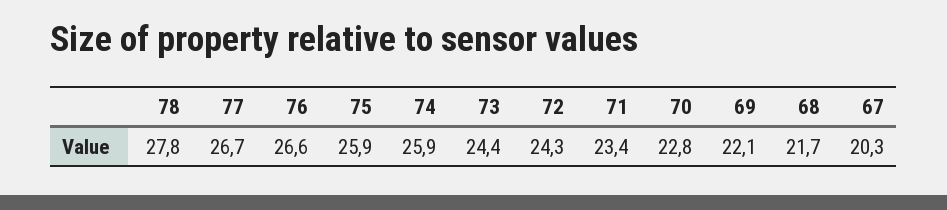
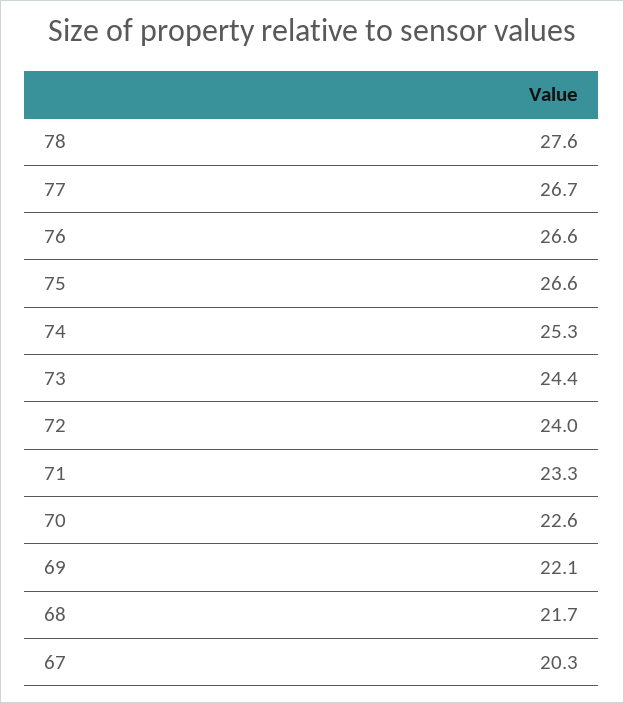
  {
-   "78": 27.8,
+   "78": 27.6,
    "77": 26.7,
    "76": 26.6,
-   "75": 25.9,
+   "75": 26.6,
-   "74": 25.9,
+   "74": 25.3,
    "73": 24.4,
-   "72": 24.3,
+   "72": 24,
-   "71": 23.4,
+   "71": 23.3,
-   "70": 22.8,
+   "70": 22.6,
    "69": 22.1,
    "68": 21.7,
    "67": 20.3
  }

